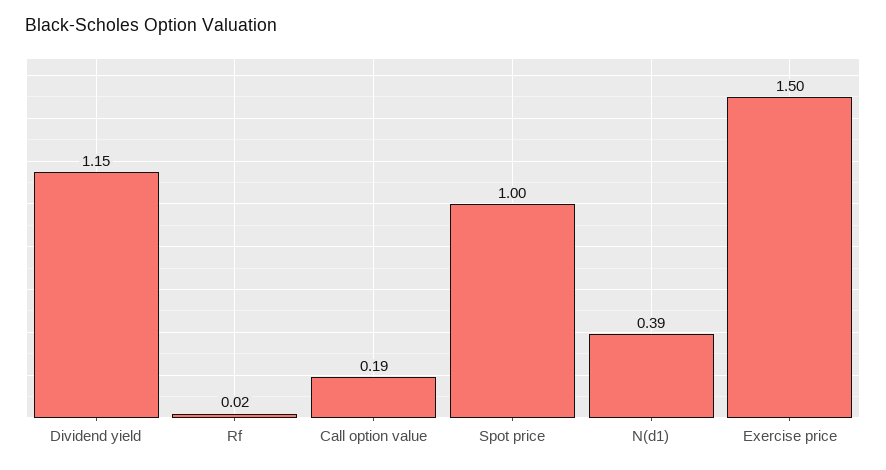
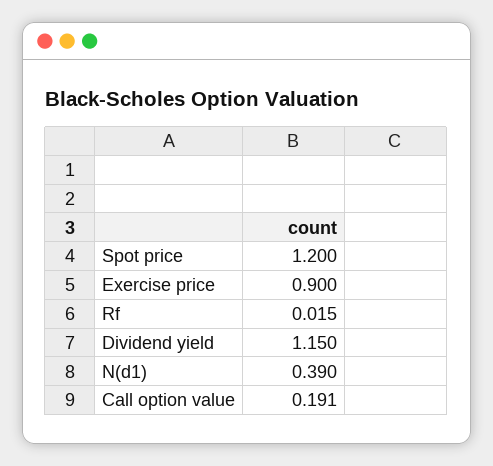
  {
    "Dividend yield": 1.15,
    "Rf": 0.015,
    "Call option value": 0.191,
-   "Spot price": 1,
+   "Spot price": 1.2,
    "N(d1)": 0.39,
-   "Exercise price": 1.5
+   "Exercise price": 0.9
  }

